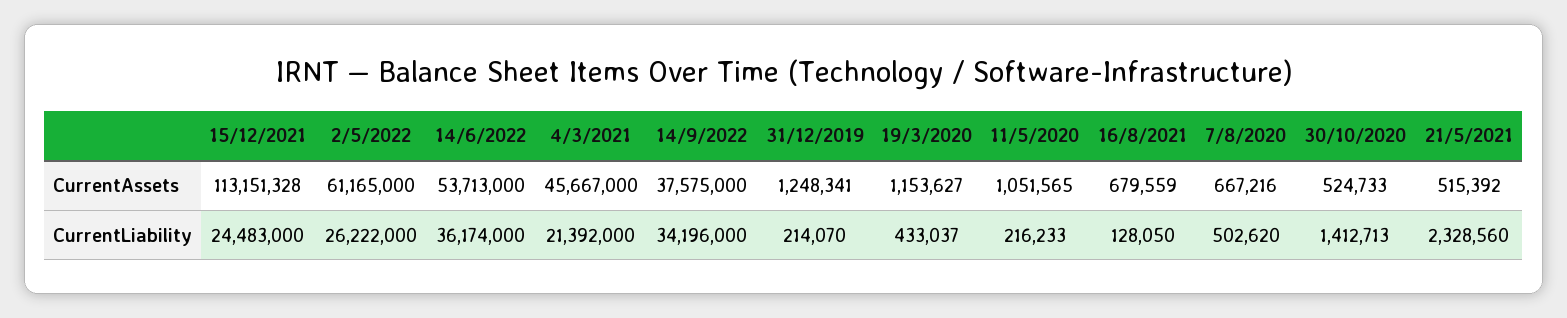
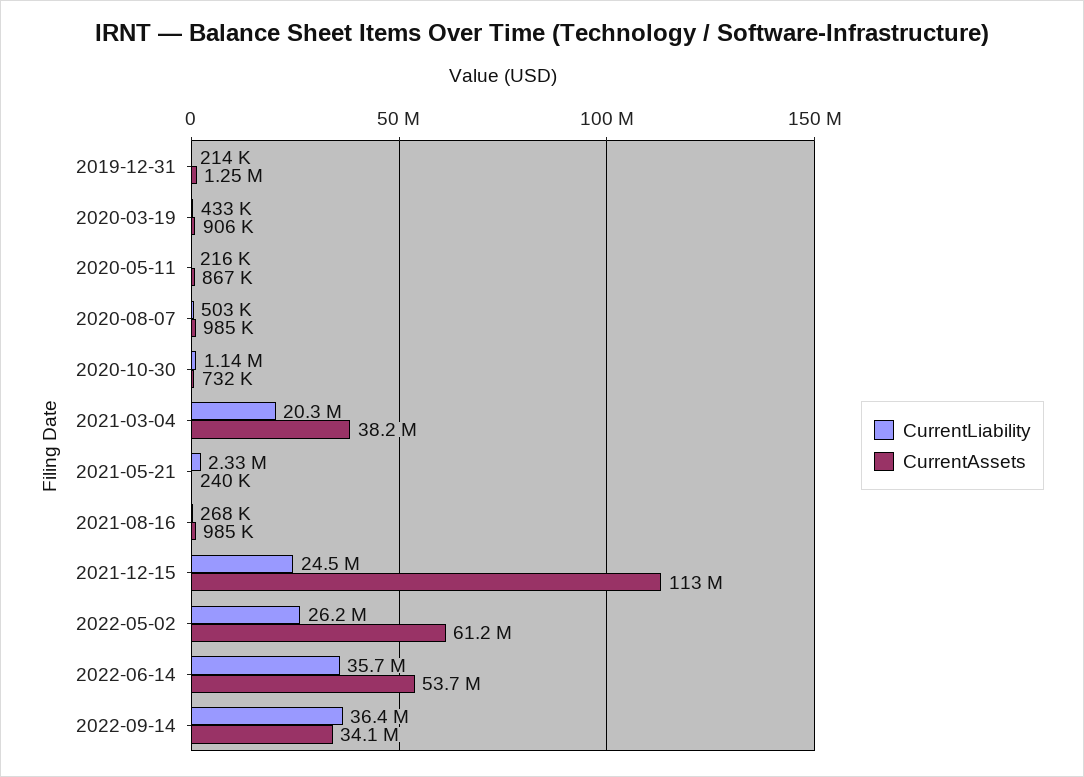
  {
    "CurrentAssets": {
      "15/12/2021": 113151328,
      "2/5/2022": 61165000,
      "14/6/2022": 53713000,
-     "4/3/2021": 45667000,
+     "4/3/2021": 38200000,
-     "14/9/2022": 37575000,
+     "14/9/2022": 34100000,
      "31/12/2019": 1248341,
-     "19/3/2020": 1153627,
+     "19/3/2020": 906000,
-     "11/5/2020": 1051565,
+     "11/5/2020": 867000,
-     "16/8/2021": 679559,
+     "16/8/2021": 985000,
-     "7/8/2020": 667216,
+     "7/8/2020": 985000,
-     "30/10/2020": 524733,
+     "30/10/2020": 732000,
-     "21/5/2021": 515392
+     "21/5/2021": 240000
    },
    "CurrentLiability": {
      "15/12/2021": 24483000,
      "2/5/2022": 26222000,
-     "14/6/2022": 36174000,
+     "14/6/2022": 35700000,
-     "4/3/2021": 21392000,
+     "4/3/2021": 20300000,
-     "14/9/2022": 34196000,
+     "14/9/2022": 36400000,
      "31/12/2019": 214070,
      "19/3/2020": 433037,
      "11/5/2020": 216233,
-     "16/8/2021": 128050,
+     "16/8/2021": 268000,
      "7/8/2020": 502620,
-     "30/10/2020": 1412713,
+     "30/10/2020": 1140000,
      "21/5/2021": 2328560
    }
  }

